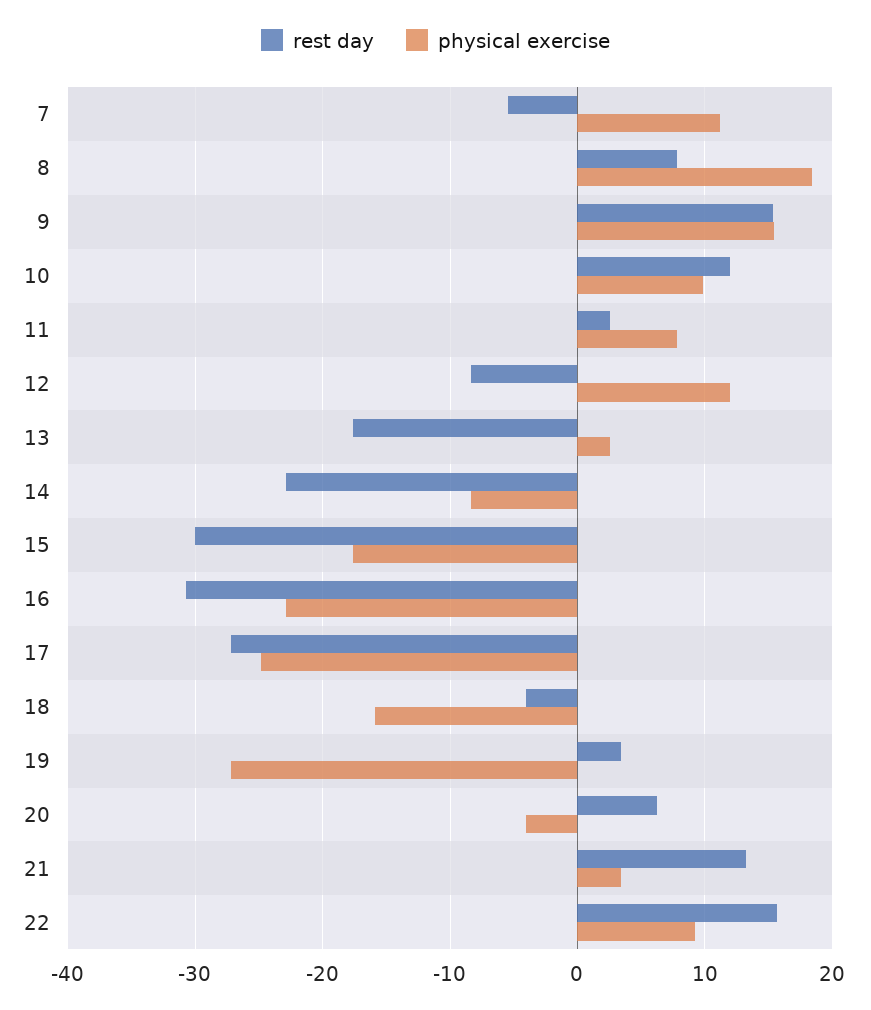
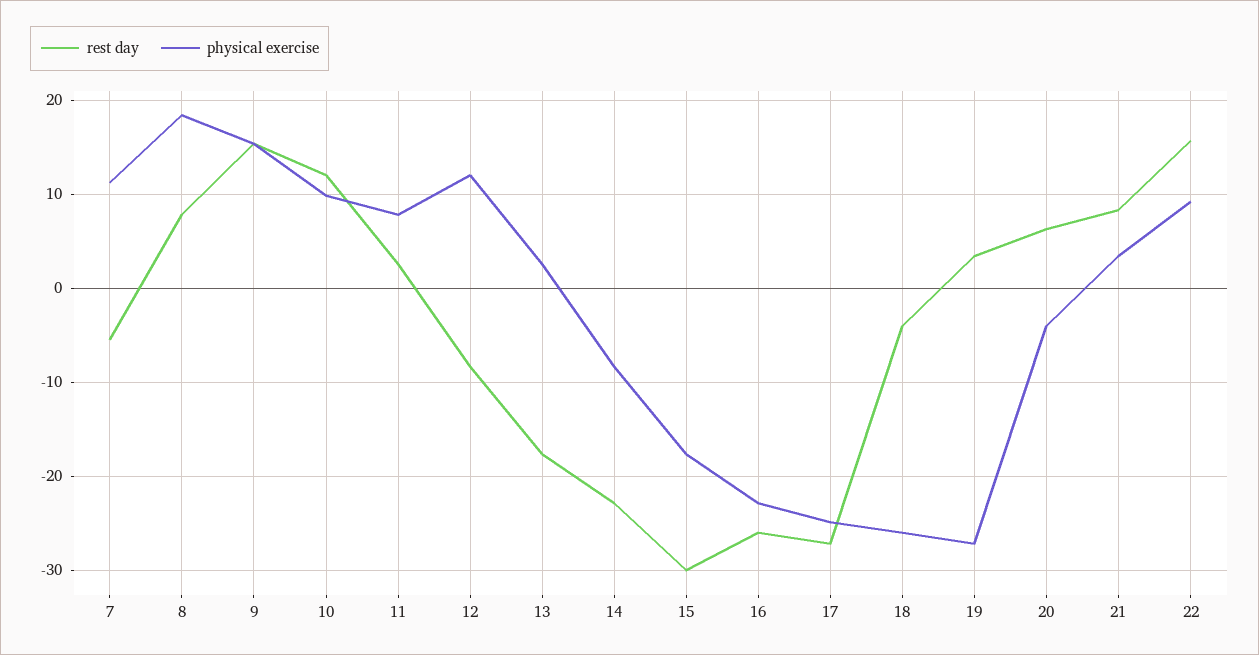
  {
    "rest day": {
      "7": -5,
      "8": 8,
      "9": 15,
      "10": 12,
      "11": 3,
      "12": -8,
      "13": -18,
      "14": -23,
      "15": -30,
-     "16": -31,
+     "16": -26,
      "17": -27,
      "18": -4,
      "19": 3,
      "20": 6,
-     "21": 13,
+     "21": 8,
      "22": 16
    },
    "physical exercise": {
      "7": 11,
      "8": 18,
      "9": 15,
      "10": 10,
      "11": 8,
      "12": 12,
      "13": 3,
      "14": -8,
      "15": -18,
      "16": -23,
      "17": -25,
-     "18": -16,
+     "18": -26,
      "19": -27,
      "20": -4,
      "21": 3,
      "22": 9
    }
  }

